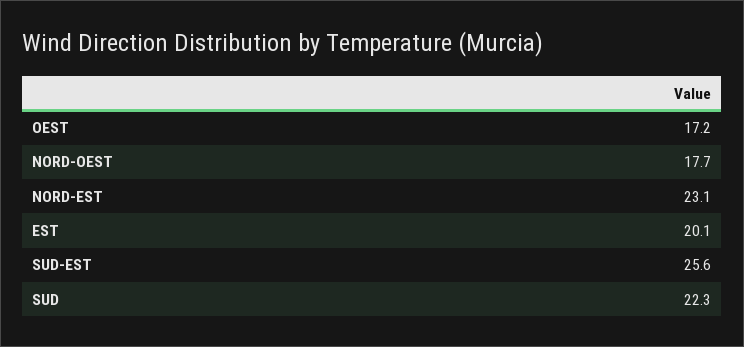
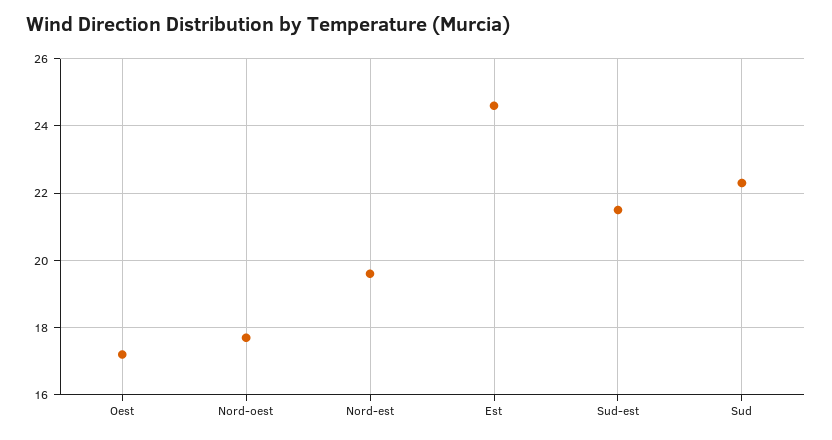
  {
    "OEST": 17.2,
    "NORD-OEST": 17.7,
-   "NORD-EST": 23.1,
+   "NORD-EST": 19.5,
-   "EST": 20.1,
+   "EST": 24.5,
-   "SUD-EST": 25.6,
+   "SUD-EST": 21.5,
    "SUD": 22.3
  }

